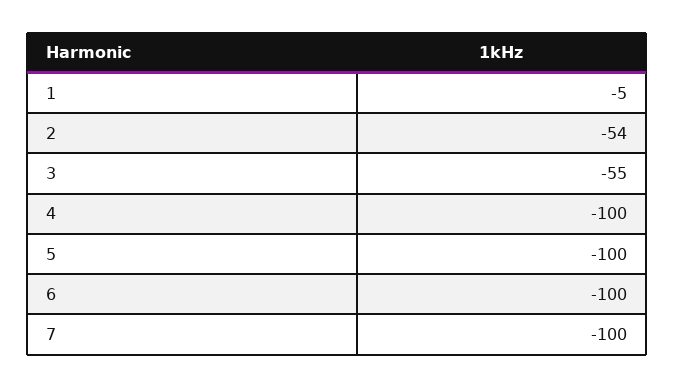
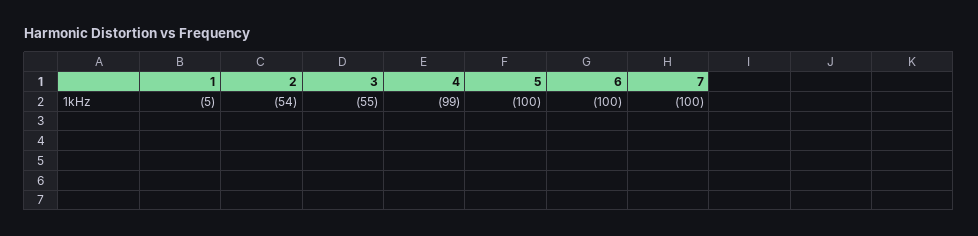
  {
    "1": -5,
    "2": -54,
    "3": -55,
-   "4": -100,
+   "4": -99,
    "5": -100,
    "6": -100,
    "7": -100
  }

